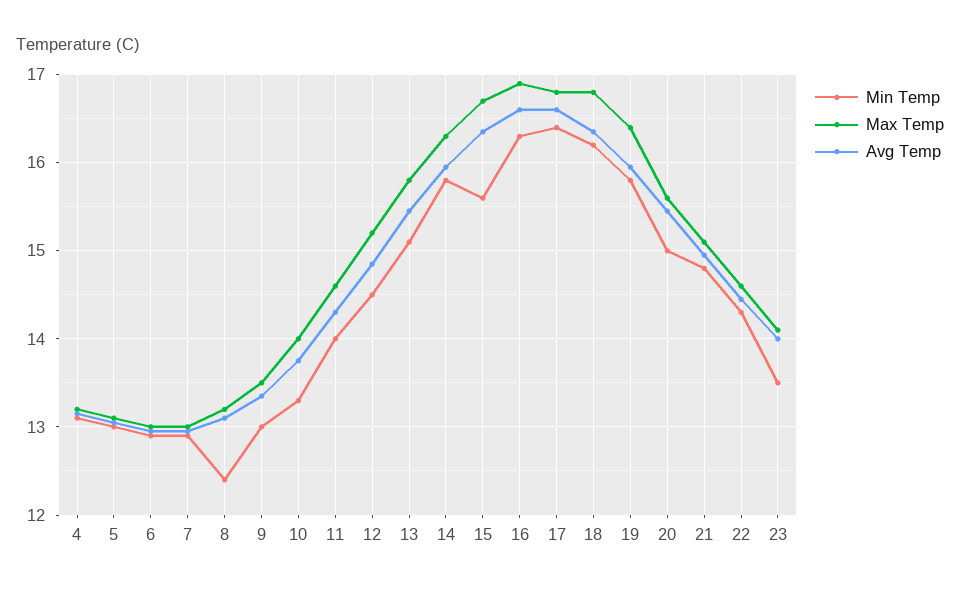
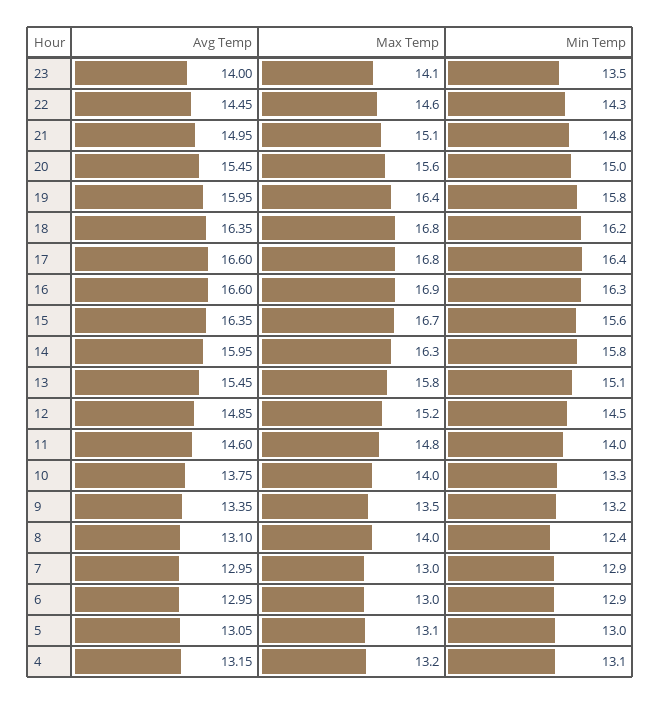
  {
    "Min Temp": {
      "4": 13.1,
      "5": 13,
      "6": 12.9,
      "7": 12.9,
      "8": 12.4,
-     "9": 13,
+     "9": 13.2,
      "10": 13.3,
      "11": 14,
      "12": 14.5,
      "13": 15.1,
      "14": 15.8,
      "15": 15.6,
      "16": 16.3,
      "17": 16.4,
      "18": 16.2,
      "19": 15.8,
      "20": 15,
      "21": 14.8,
      "22": 14.3,
      "23": 13.5
    },
    "Max Temp": {
      "4": 13.2,
      "5": 13.1,
      "6": 13,
      "7": 13,
-     "8": 13.2,
+     "8": 14,
      "9": 13.5,
      "10": 14,
-     "11": 14.6,
+     "11": 14.8,
      "12": 15.2,
      "13": 15.8,
      "14": 16.3,
      "15": 16.7,
      "16": 16.9,
      "17": 16.8,
      "18": 16.8,
      "19": 16.4,
      "20": 15.6,
      "21": 15.1,
      "22": 14.6,
      "23": 14.1
    },
    "Avg Temp": {
      "4": 13.15,
      "5": 13.05,
      "6": 12.95,
      "7": 12.95,
      "8": 13.1,
      "9": 13.35,
      "10": 13.75,
-     "11": 14.3,
+     "11": 14.6,
      "12": 14.85,
      "13": 15.45,
      "14": 15.95,
      "15": 16.35,
      "16": 16.6,
      "17": 16.6,
      "18": 16.35,
      "19": 15.95,
      "20": 15.45,
      "21": 14.95,
      "22": 14.45,
      "23": 14
    }
  }

